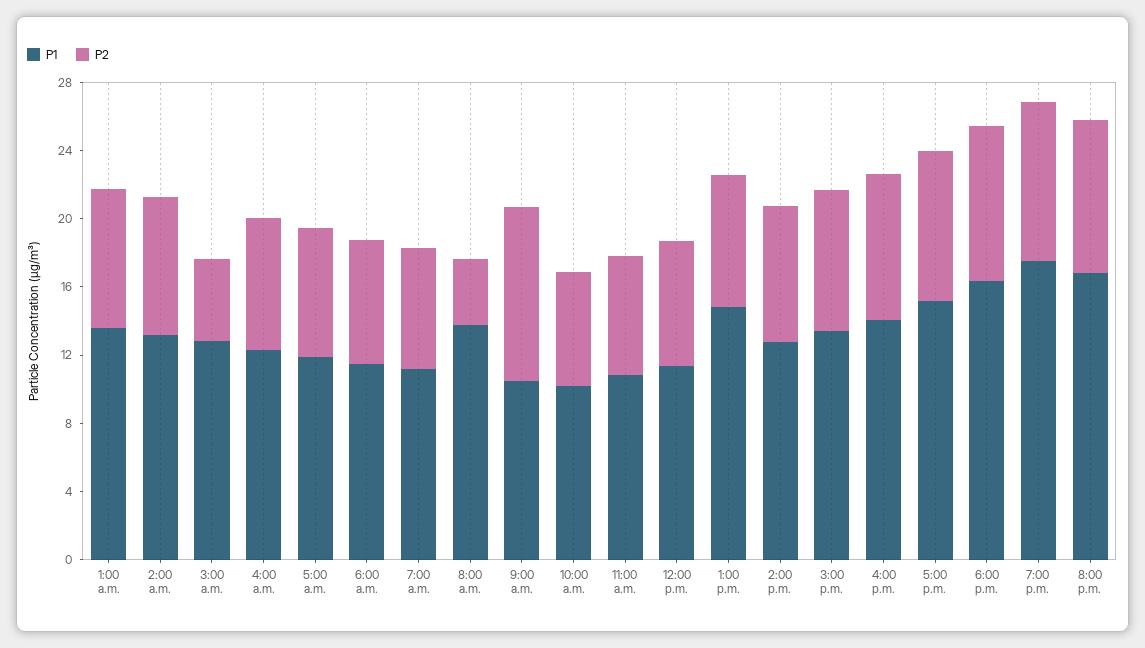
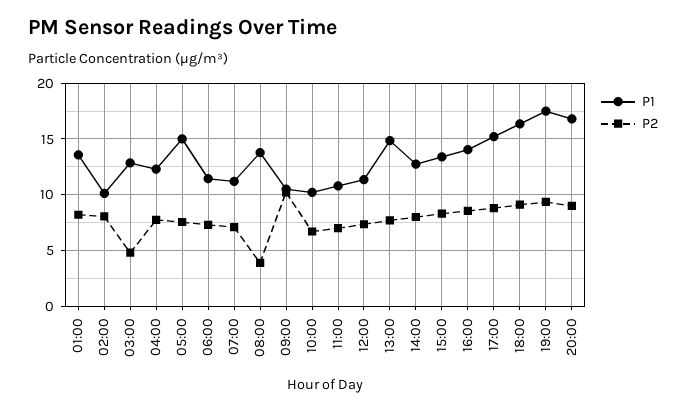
  {
    "P1": {
      "1:00 a.m.": 14,
-     "2:00 a.m.": 13,
+     "2:00 a.m.": 10,
      "3:00 a.m.": 13,
      "4:00 a.m.": 12,
-     "5:00 a.m.": 12,
+     "5:00 a.m.": 15,
      "6:00 a.m.": 11,
      "7:00 a.m.": 11,
      "8:00 a.m.": 14,
      "9:00 a.m.": 11,
      "10:00 a.m.": 10,
      "11:00 a.m.": 11,
      "12:00 p.m.": 11,
      "1:00 p.m.": 15,
      "2:00 p.m.": 13,
      "3:00 p.m.": 13,
      "4:00 p.m.": 14,
      "5:00 p.m.": 15,
      "6:00 p.m.": 16,
      "7:00 p.m.": 18,
      "8:00 p.m.": 17
    },
    "P2": {
      "1:00 a.m.": 8,
      "2:00 a.m.": 8,
      "3:00 a.m.": 5,
      "4:00 a.m.": 8,
      "5:00 a.m.": 8,
      "6:00 a.m.": 7,
      "7:00 a.m.": 7,
      "8:00 a.m.": 4,
      "9:00 a.m.": 10,
      "10:00 a.m.": 7,
      "11:00 a.m.": 7,
      "12:00 p.m.": 7,
      "1:00 p.m.": 8,
      "2:00 p.m.": 8,
      "3:00 p.m.": 8,
      "4:00 p.m.": 9,
      "5:00 p.m.": 9,
      "6:00 p.m.": 9,
      "7:00 p.m.": 9,
      "8:00 p.m.": 9
    }
  }

